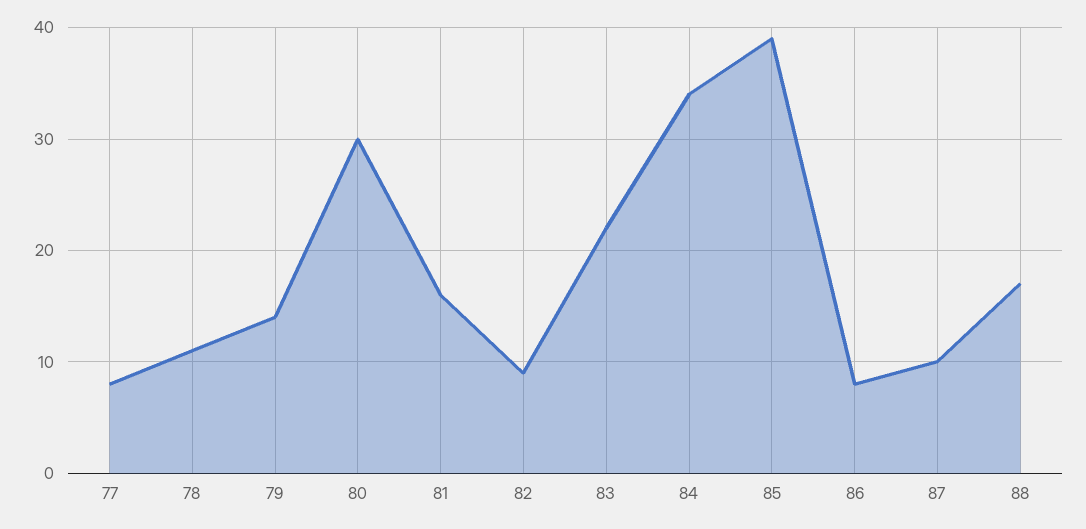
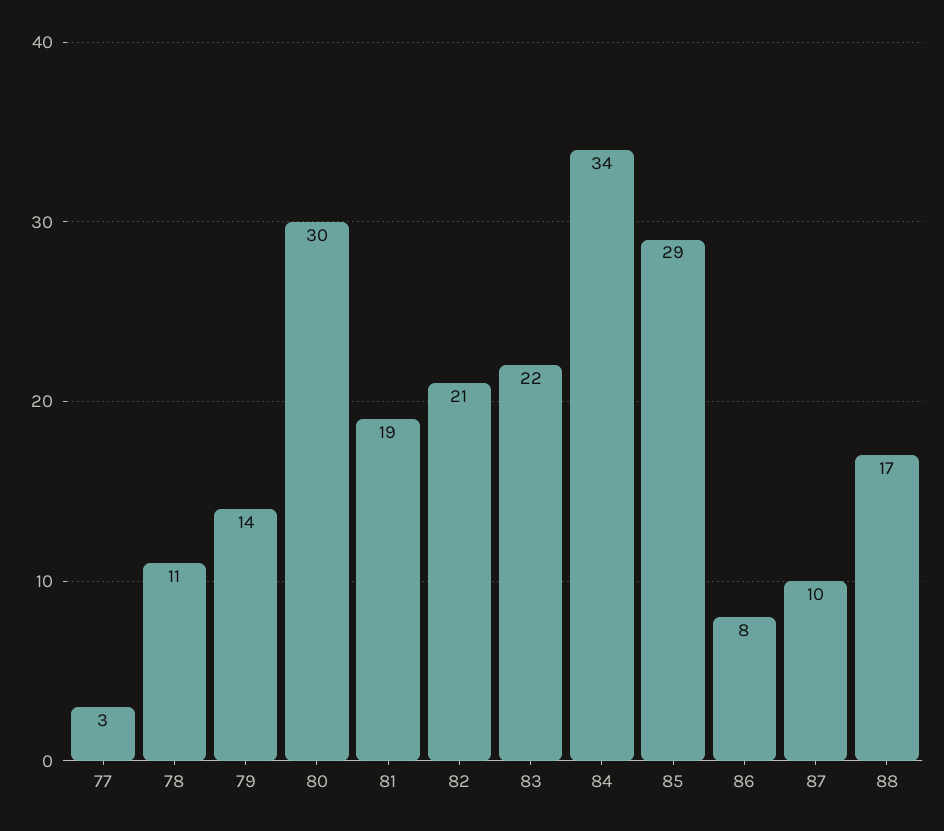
  {
-   "77": 8,
+   "77": 3,
    "78": 11,
    "79": 14,
    "80": 30,
-   "81": 16,
+   "81": 19,
-   "82": 9,
+   "82": 21,
    "83": 22,
    "84": 34,
-   "85": 39,
+   "85": 29,
    "86": 8,
    "87": 10,
    "88": 17
  }

